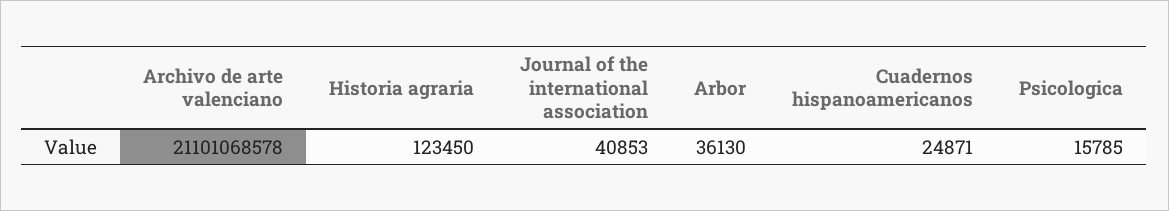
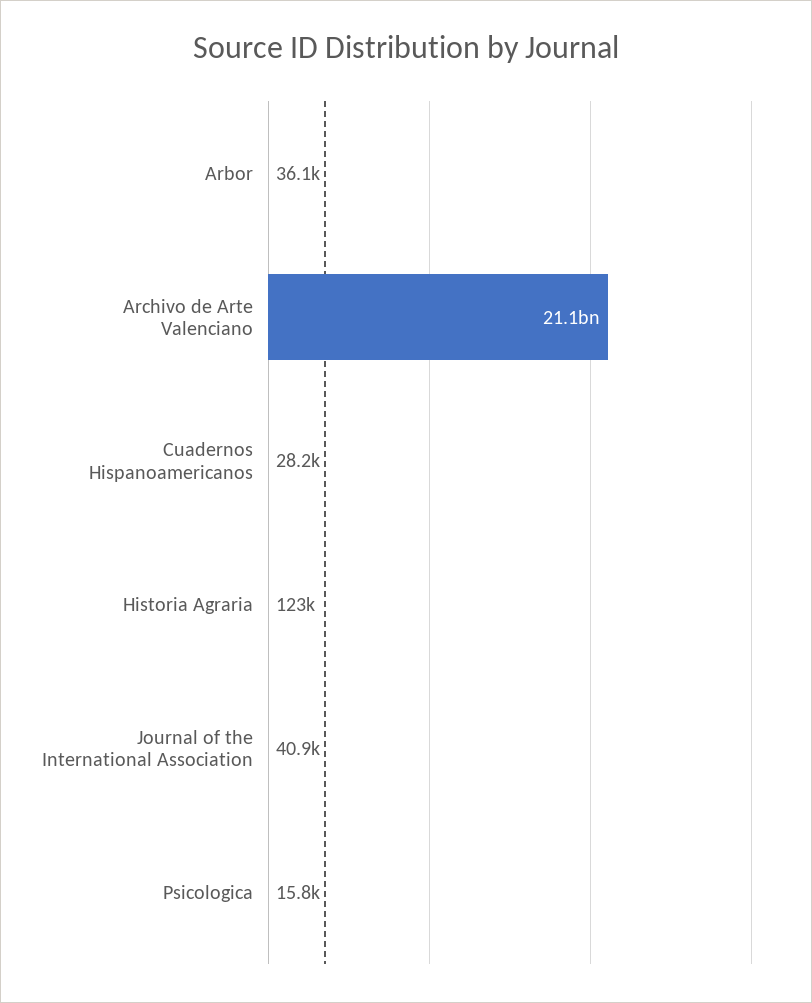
  {
    "Archivo de arte valenciano": 21101068578,
    "Historia agraria": 123450,
    "Journal of the international association": 40853,
    "Arbor": 36130,
-   "Cuadernos hispanoamericanos": 24871,
+   "Cuadernos hispanoamericanos": 28200,
    "Psicologica": 15785
  }

